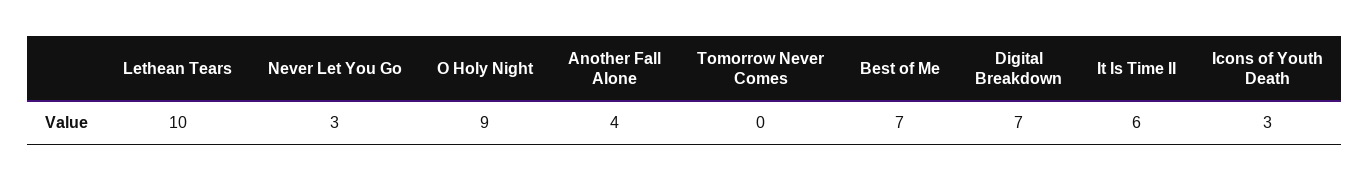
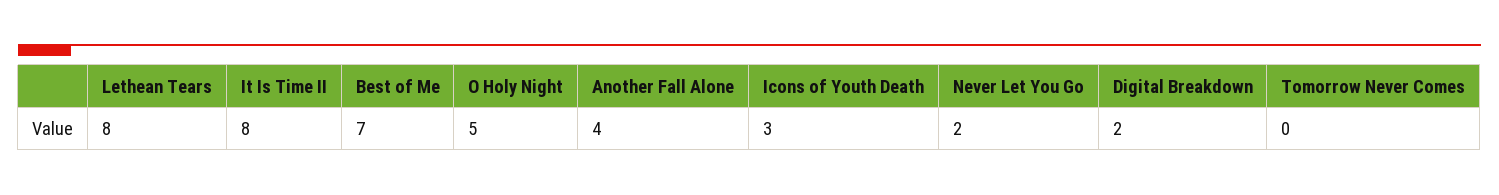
  {
-   "Lethean Tears": 10,
+   "Lethean Tears": 8,
-   "Never Let You Go": 3,
+   "Never Let You Go": 2,
-   "O Holy Night": 9,
+   "O Holy Night": 5,
    "Another Fall Alone": 4,
    "Tomorrow Never Comes": 0,
    "Best of Me": 7,
-   "Digital Breakdown": 7,
+   "Digital Breakdown": 2,
-   "It Is Time II": 6,
+   "It Is Time II": 8,
    "Icons of Youth Death": 3
  }

